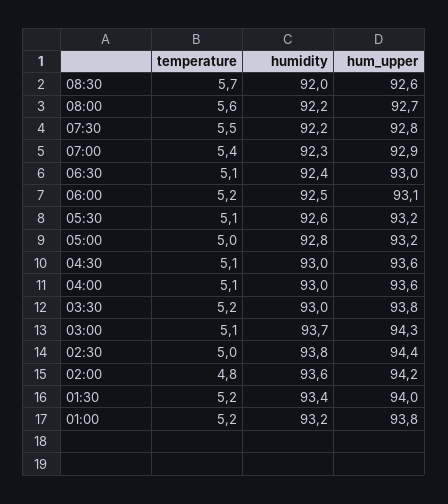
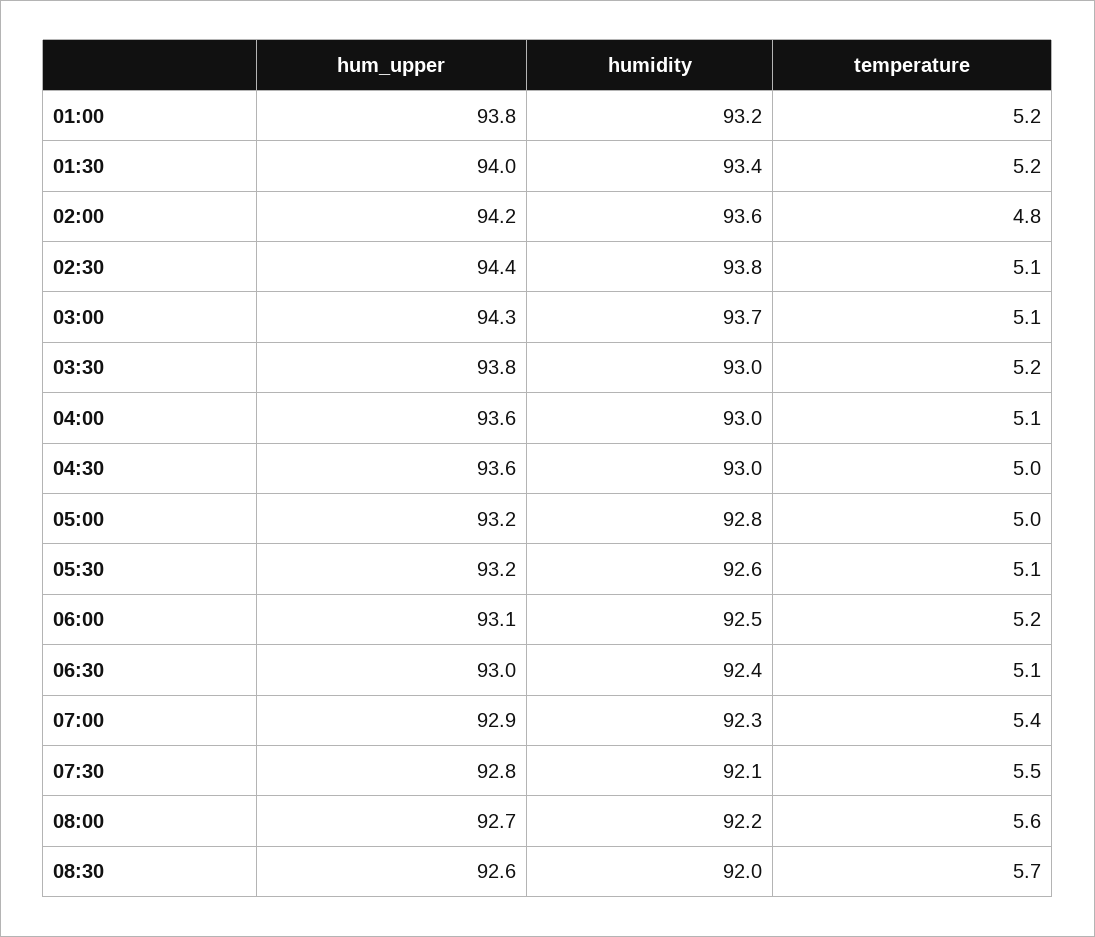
  {
    "temperature": {
      "08:30": 5.7,
      "08:00": 5.6,
      "07:30": 5.5,
      "07:00": 5.4,
      "06:30": 5.1,
      "06:00": 5.2,
      "05:30": 5.1,
      "05:00": 5,
-     "04:30": 5.1,
+     "04:30": 5,
      "04:00": 5.1,
      "03:30": 5.2,
      "03:00": 5.1,
-     "02:30": 5,
+     "02:30": 5.1,
      "02:00": 4.8,
      "01:30": 5.2,
      "01:00": 5.2
    },
    "humidity": {
      "08:30": 92,
      "08:00": 92.2,
-     "07:30": 92.2,
+     "07:30": 92.1,
      "07:00": 92.3,
      "06:30": 92.4,
      "06:00": 92.5,
      "05:30": 92.6,
      "05:00": 92.8,
      "04:30": 93,
      "04:00": 93,
      "03:30": 93,
      "03:00": 93.7,
      "02:30": 93.8,
      "02:00": 93.6,
      "01:30": 93.4,
      "01:00": 93.2
    },
    "hum_upper": {
      "08:30": 92.6,
      "08:00": 92.7,
      "07:30": 92.8,
      "07:00": 92.9,
      "06:30": 93,
      "06:00": 93.1,
      "05:30": 93.2,
      "05:00": 93.2,
      "04:30": 93.6,
      "04:00": 93.6,
      "03:30": 93.8,
      "03:00": 94.3,
      "02:30": 94.4,
      "02:00": 94.2,
      "01:30": 94,
      "01:00": 93.8
    }
  }

